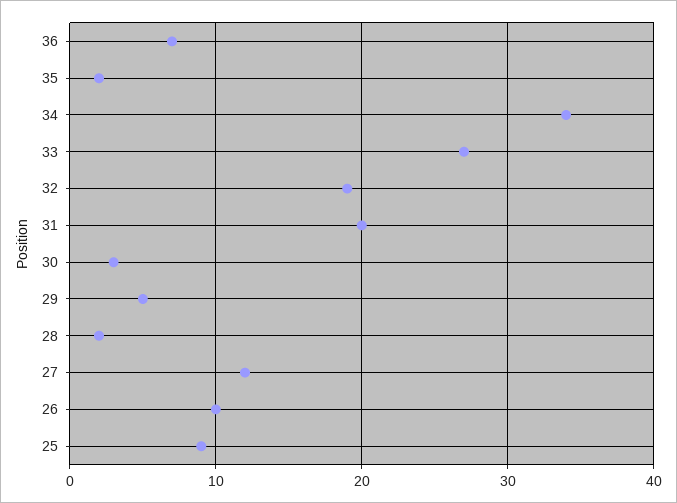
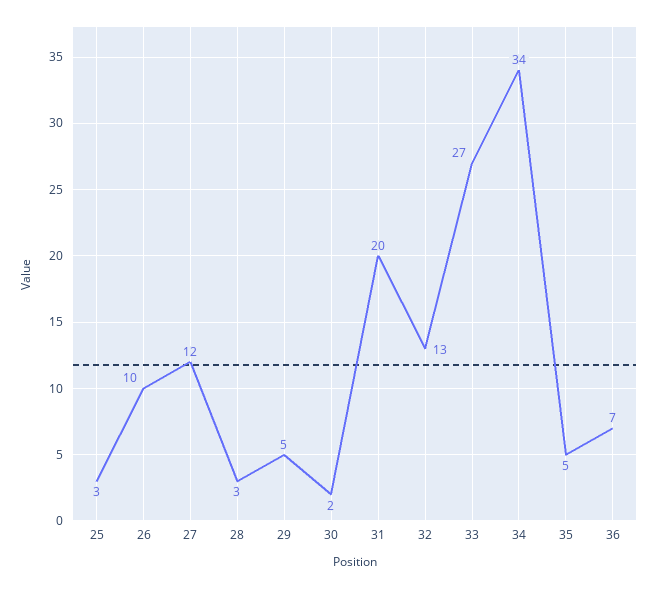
  {
    "36": 7,
-   "35": 2,
+   "35": 5,
    "34": 34,
    "33": 27,
-   "32": 19,
+   "32": 13,
    "31": 20,
-   "30": 3,
+   "30": 2,
    "29": 5,
-   "28": 2,
+   "28": 3,
    "27": 12,
    "26": 10,
-   "25": 9
+   "25": 3
  }

